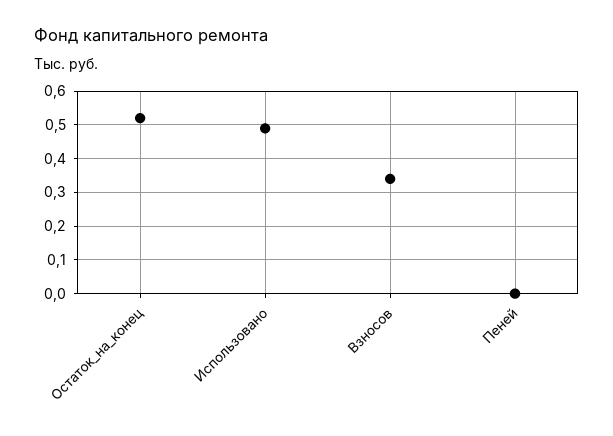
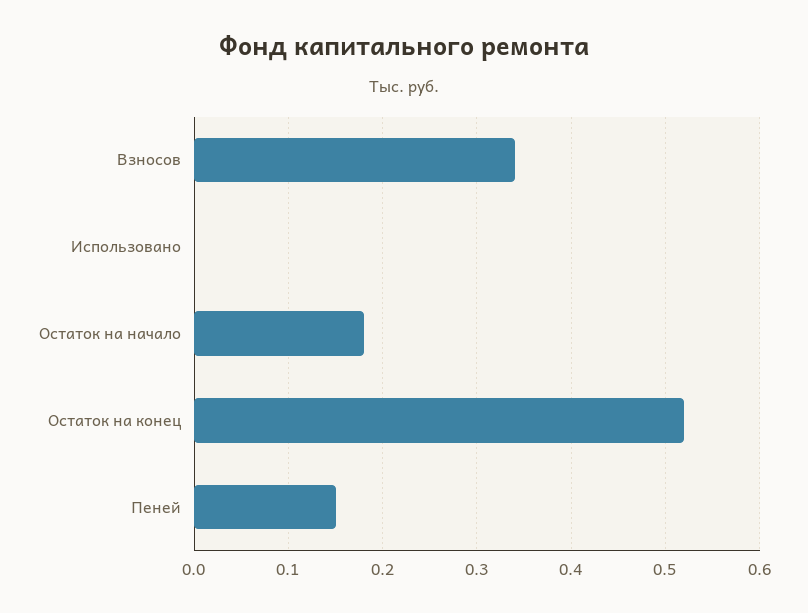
  {
    "Остаток_на_конец": 0.52,
-   "Использовано": 0.5,
+   "Использовано": 0,
    "Взносов": 0.34,
-   "Пеней": 0
+   "Пеней": 0.15,
+   "Остаток на начало": 0.18
  }

